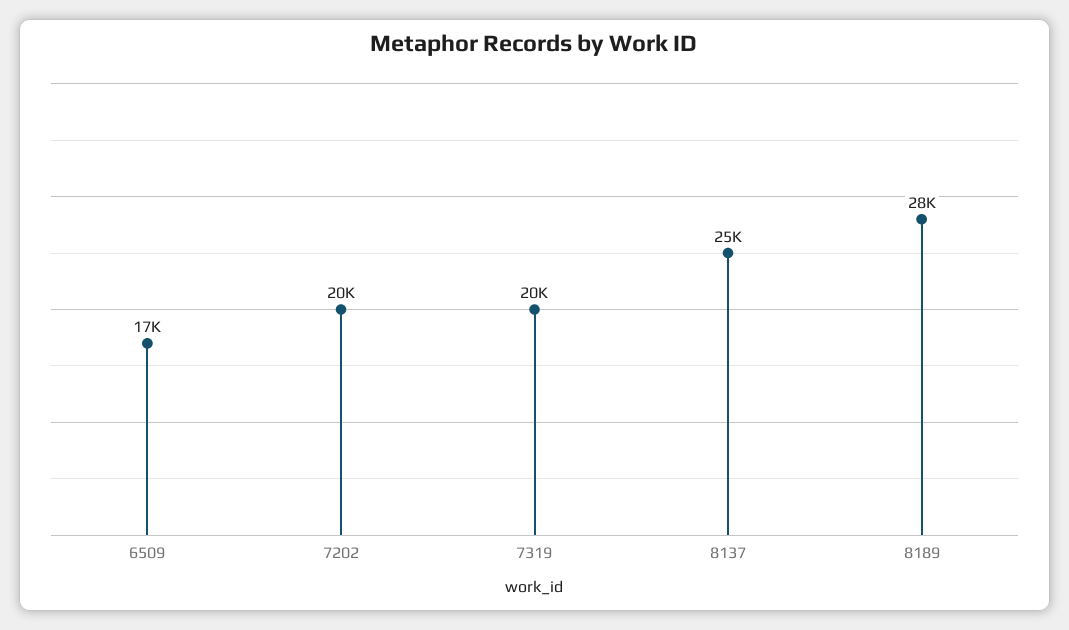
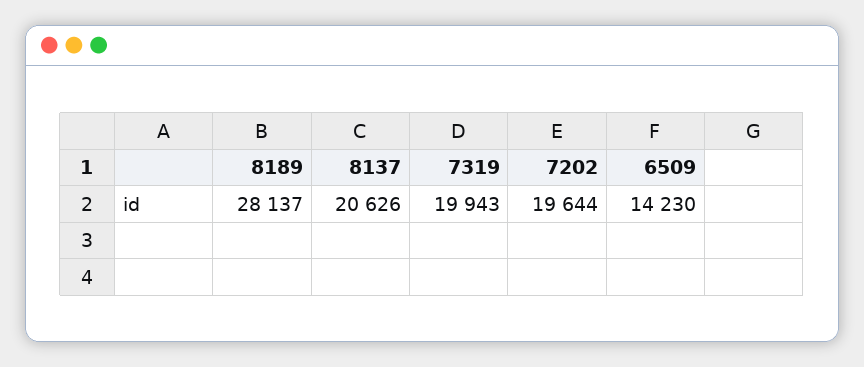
  {
-   "6509": 17000,
+   "6509": 14230,
    "7202": 19644,
    "7319": 19943,
-   "8137": 25000,
+   "8137": 20626,
    "8189": 28137
  }

